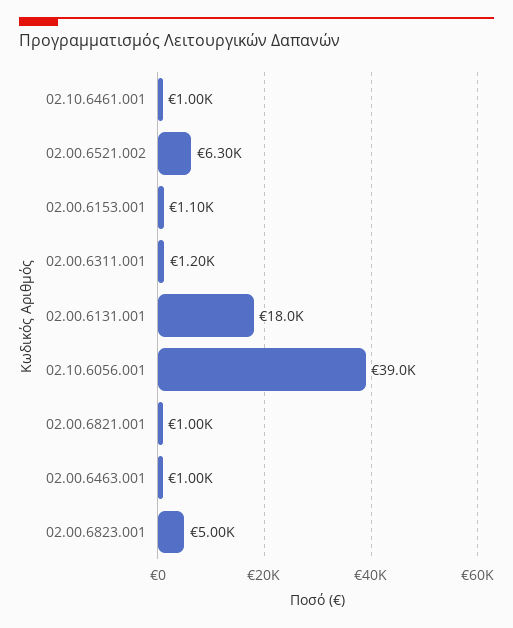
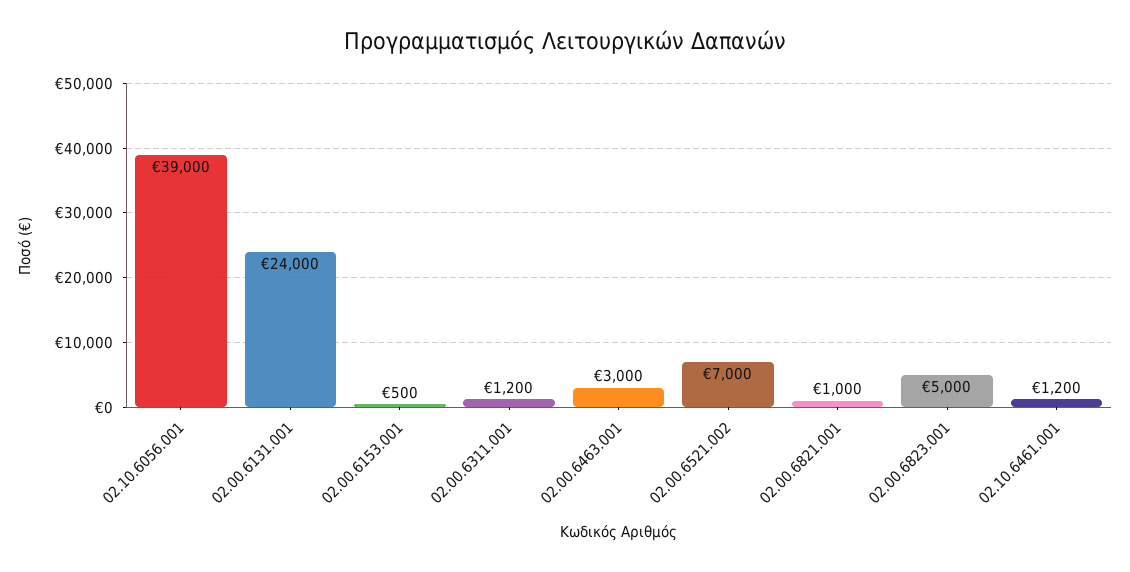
  {
-   "02.10.6461.001": 1000,
+   "02.10.6461.001": 1200,
-   "02.00.6521.002": 6300,
+   "02.00.6521.002": 7000,
-   "02.00.6153.001": 1100,
+   "02.00.6153.001": 500,
    "02.00.6311.001": 1200,
-   "02.00.6131.001": 18000,
+   "02.00.6131.001": 24000,
    "02.10.6056.001": 39000,
    "02.00.6821.001": 1000,
-   "02.00.6463.001": 1000,
+   "02.00.6463.001": 3000,
    "02.00.6823.001": 5000
  }

